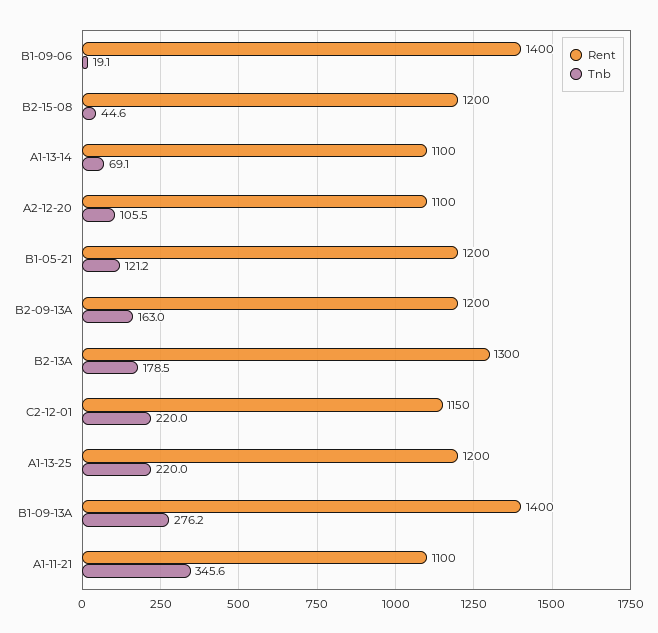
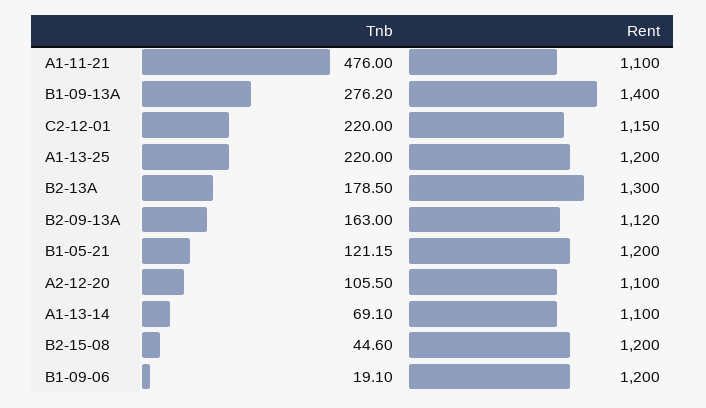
  {
    "Rent": {
-     "B1-09-06": 1400,
+     "B1-09-06": 1200,
      "B2-15-08": 1200,
      "A1-13-14": 1100,
      "A2-12-20": 1100,
      "B1-05-21": 1200,
-     "B2-09-13A": 1200,
+     "B2-09-13A": 1120,
      "B2-13A": 1300,
      "C2-12-01": 1150,
      "A1-13-25": 1200,
      "B1-09-13A": 1400,
      "A1-11-21": 1100
    },
    "Tnb": {
      "B1-09-06": 19.1,
      "B2-15-08": 44.6,
      "A1-13-14": 69.1,
      "A2-12-20": 105.5,
      "B1-05-21": 121.15,
      "B2-09-13A": 163,
      "B2-13A": 178.5,
      "C2-12-01": 220,
      "A1-13-25": 220,
      "B1-09-13A": 276.2,
-     "A1-11-21": 345.6
+     "A1-11-21": 476
    }
  }

